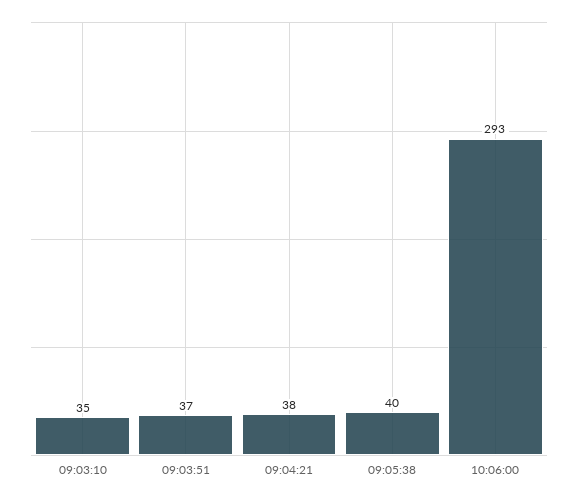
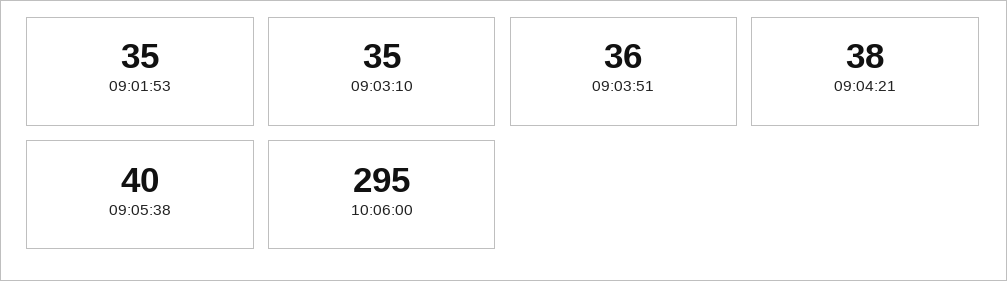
  {
    "09:03:10": 35,
-   "09:03:51": 37,
+   "09:03:51": 36,
    "09:04:21": 38,
    "09:05:38": 40,
-   "10:06:00": 293
+   "10:06:00": 295,
+   "09:01:53": 35
  }

